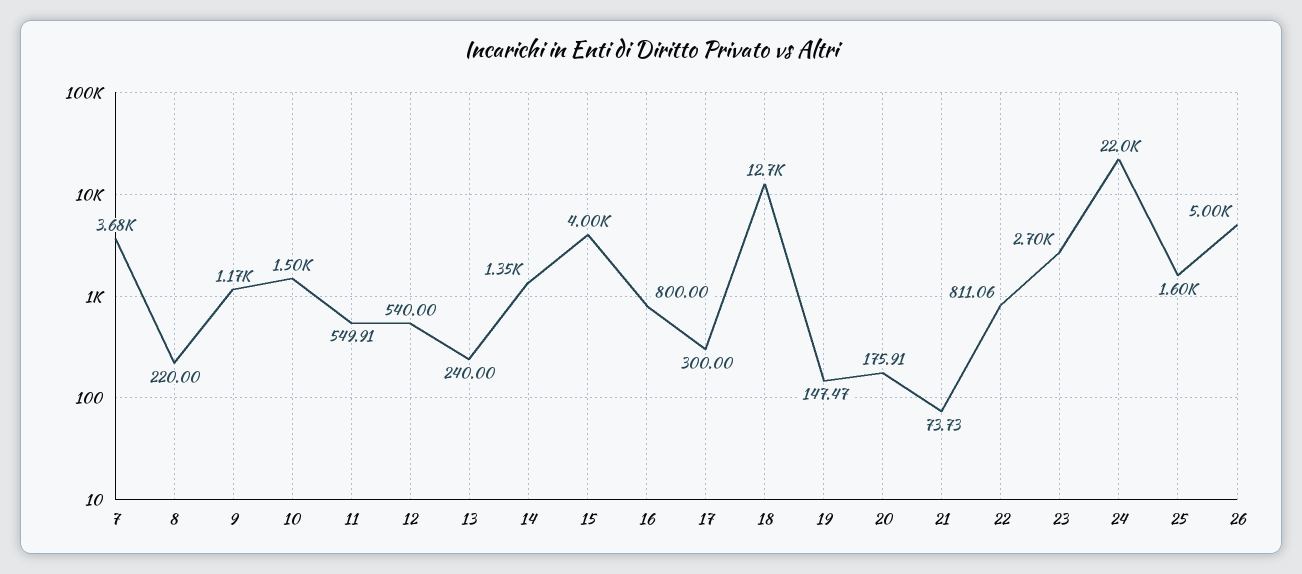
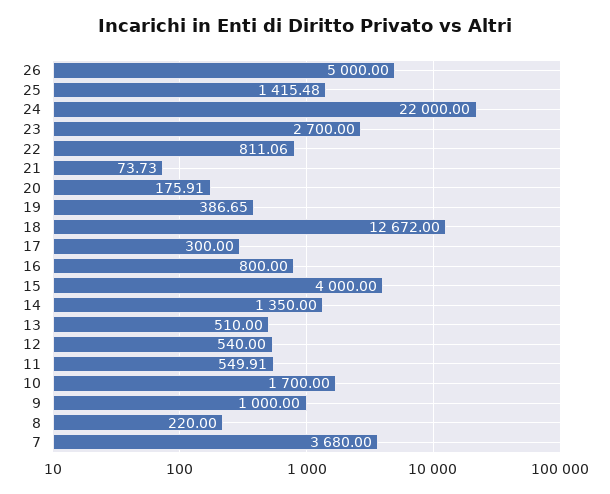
  {
    "7": 3680,
    "8": 220,
-   "9": 1170,
+   "9": 1000,
-   "10": 1500,
+   "10": 1700,
    "11": 549.91,
    "12": 540,
-   "13": 240,
+   "13": 510,
    "14": 1350,
    "15": 4000,
    "16": 800,
    "17": 300,
    "18": 12672,
-   "19": 147.47,
+   "19": 386.65,
    "20": 175.91,
    "21": 73.73,
    "22": 811.06,
    "23": 2700,
    "24": 22000,
-   "25": 1600,
+   "25": 1415.48,
    "26": 5000
  }

